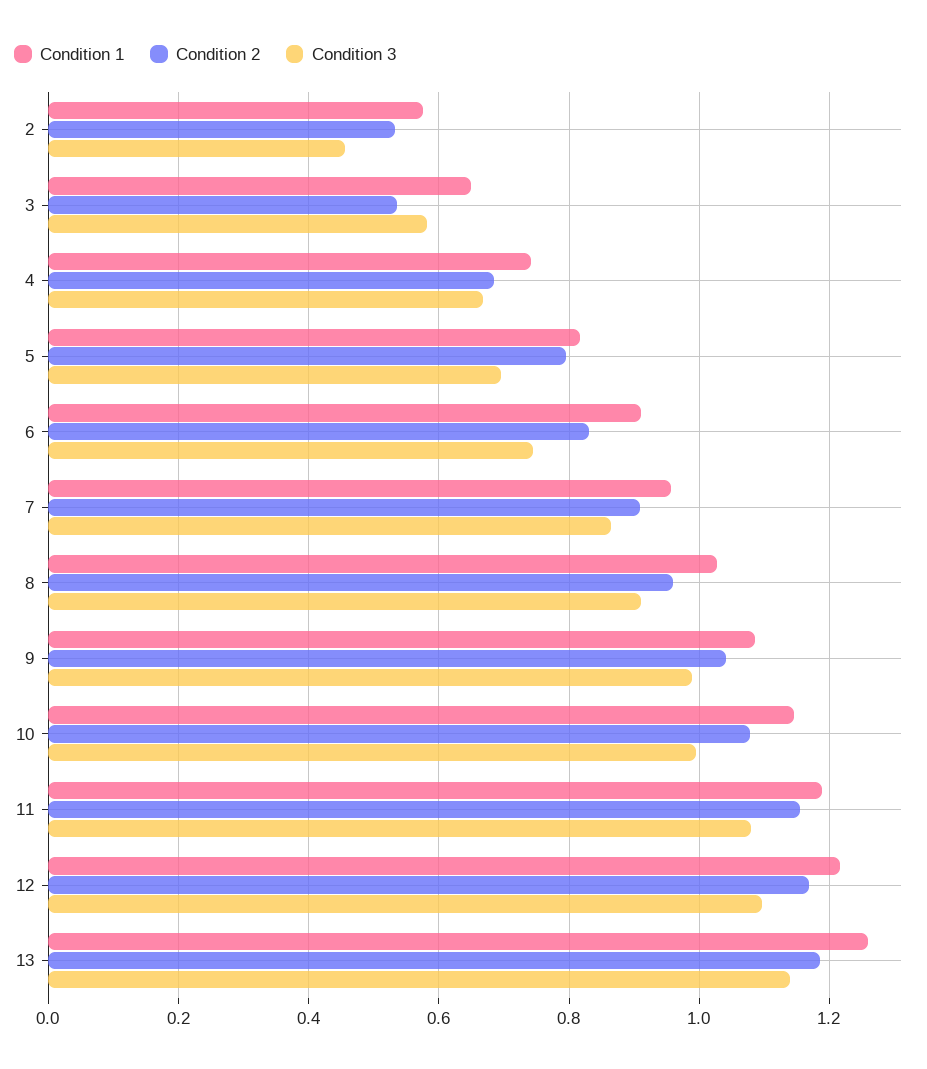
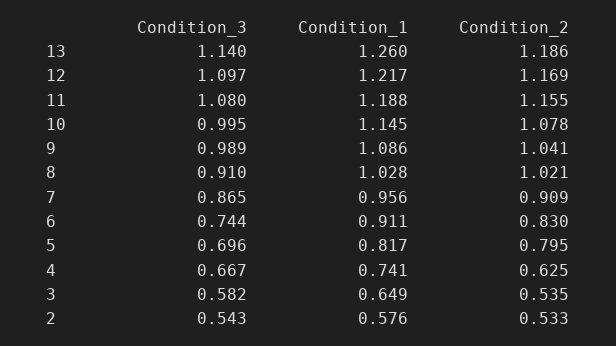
  {
    "Condition 1": {
      "2": 0.576,
      "3": 0.649,
      "4": 0.741,
      "5": 0.817,
      "6": 0.911,
      "7": 0.956,
      "8": 1.028,
      "9": 1.086,
      "10": 1.145,
      "11": 1.188,
      "12": 1.217,
      "13": 1.26
    },
    "Condition 2": {
      "2": 0.533,
      "3": 0.535,
-     "4": 0.68,
+     "4": 0.625,
      "5": 0.795,
      "6": 0.83,
      "7": 0.909,
-     "8": 0.96,
+     "8": 1.021,
      "9": 1.041,
      "10": 1.078,
      "11": 1.155,
      "12": 1.169,
      "13": 1.186
    },
    "Condition 3": {
-     "2": 0.46,
+     "2": 0.543,
      "3": 0.582,
      "4": 0.667,
      "5": 0.696,
      "6": 0.744,
      "7": 0.865,
      "8": 0.91,
      "9": 0.989,
      "10": 0.995,
      "11": 1.08,
      "12": 1.097,
      "13": 1.14
    }
  }

